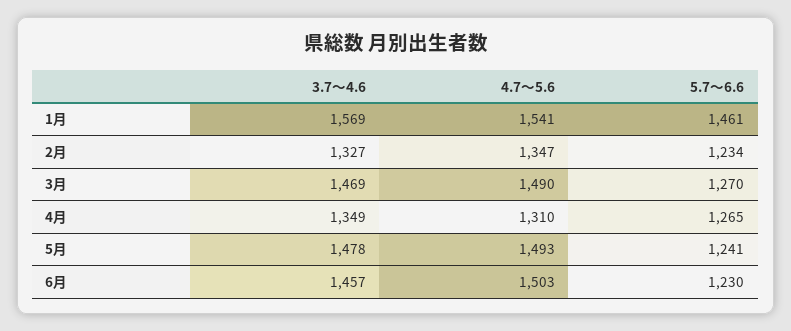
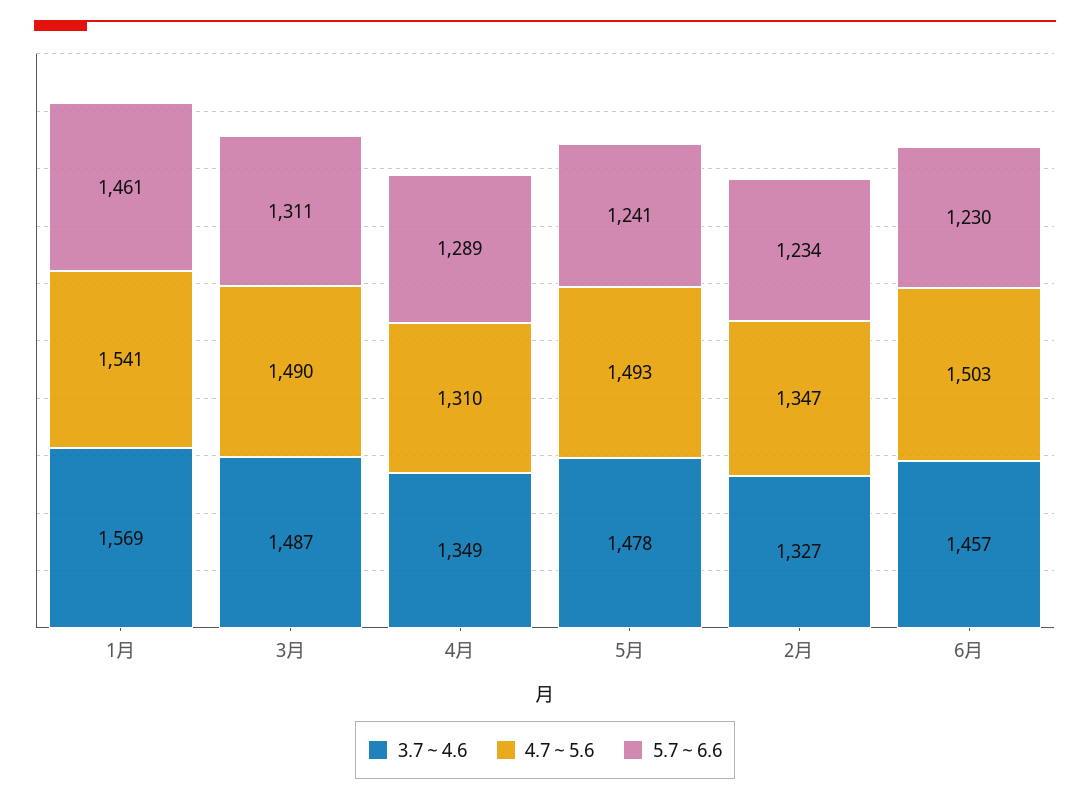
  {
    "3.7～4.6": {
      "1月": 1569,
      "2月": 1327,
-     "3月": 1469,
+     "3月": 1487,
      "4月": 1349,
      "5月": 1478,
      "6月": 1457
    },
    "4.7～5.6": {
      "1月": 1541,
      "2月": 1347,
      "3月": 1490,
      "4月": 1310,
      "5月": 1493,
      "6月": 1503
    },
    "5.7～6.6": {
      "1月": 1461,
      "2月": 1234,
-     "3月": 1270,
+     "3月": 1311,
-     "4月": 1265,
+     "4月": 1289,
      "5月": 1241,
      "6月": 1230
    }
  }

